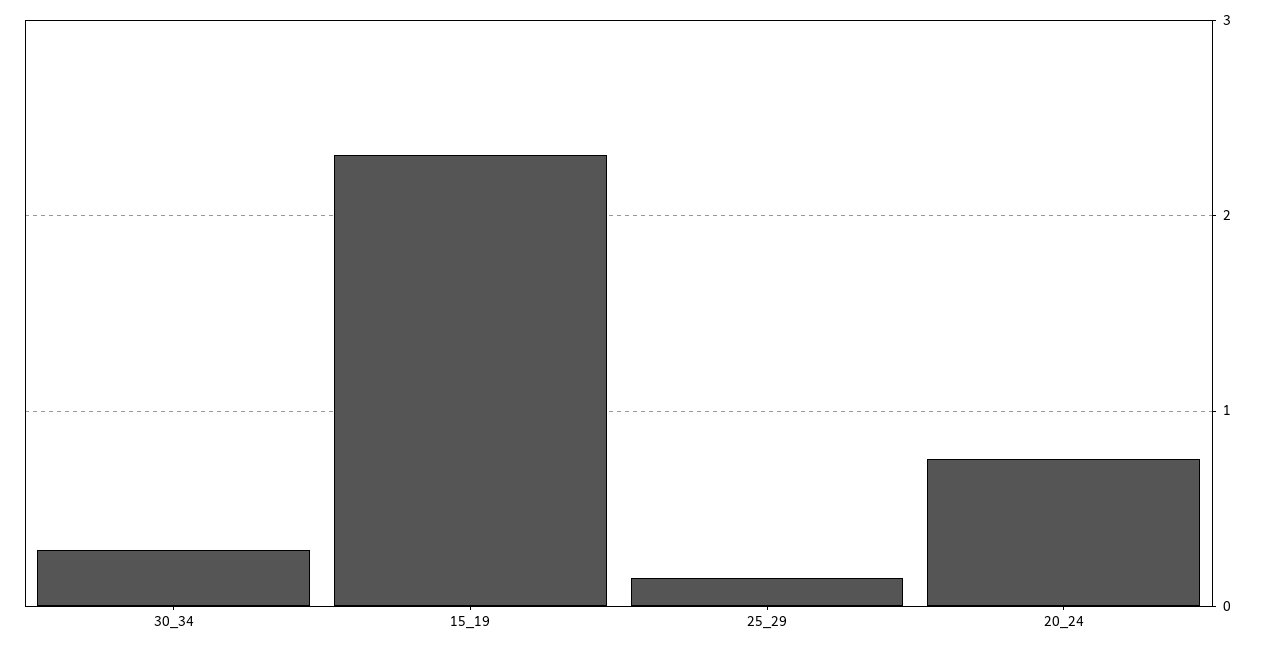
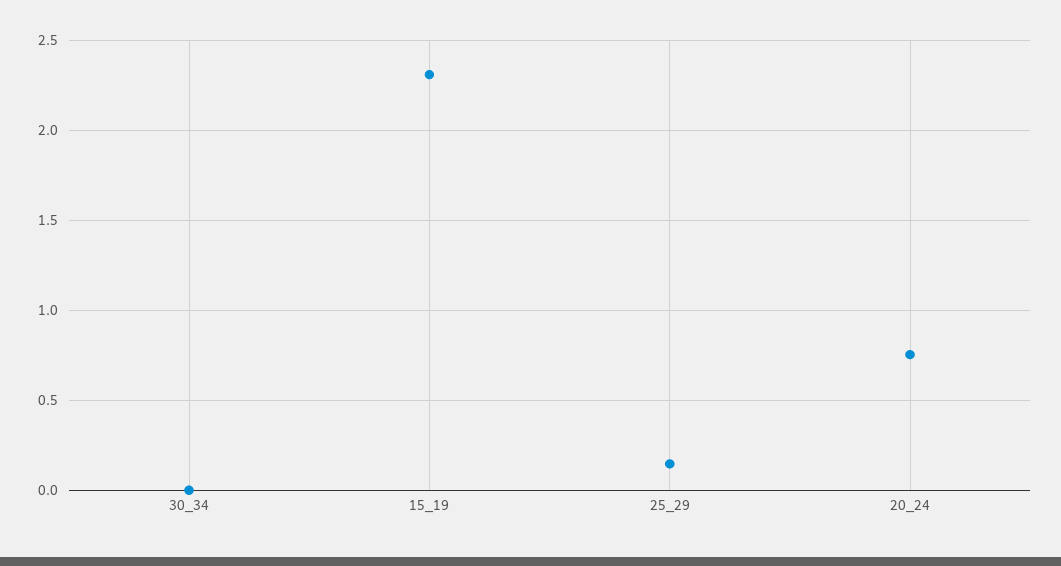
  {
-   "30_34": 0.3,
+   "30_34": 0,
    "15_19": 2.3,
    "25_29": 0.15,
    "20_24": 0.75
  }

